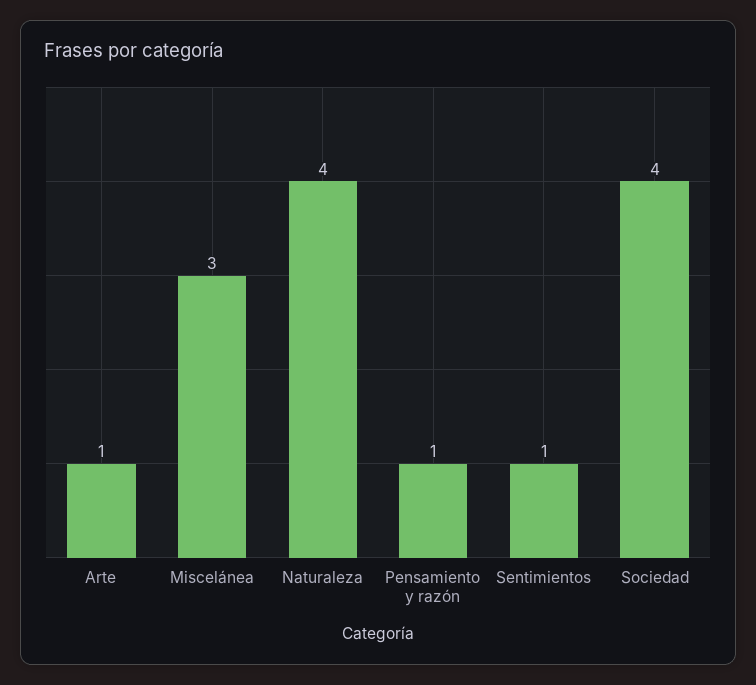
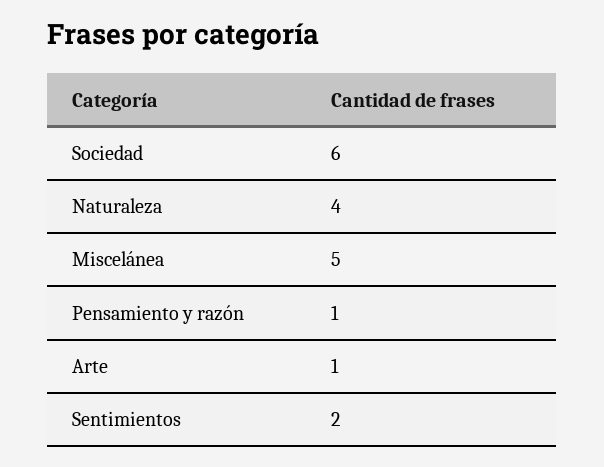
  {
    "Arte": 1,
-   "Miscelánea": 3,
+   "Miscelánea": 5,
    "Naturaleza": 4,
    "Pensamiento y razón": 1,
-   "Sentimientos": 1,
+   "Sentimientos": 2,
-   "Sociedad": 4
+   "Sociedad": 6
  }

